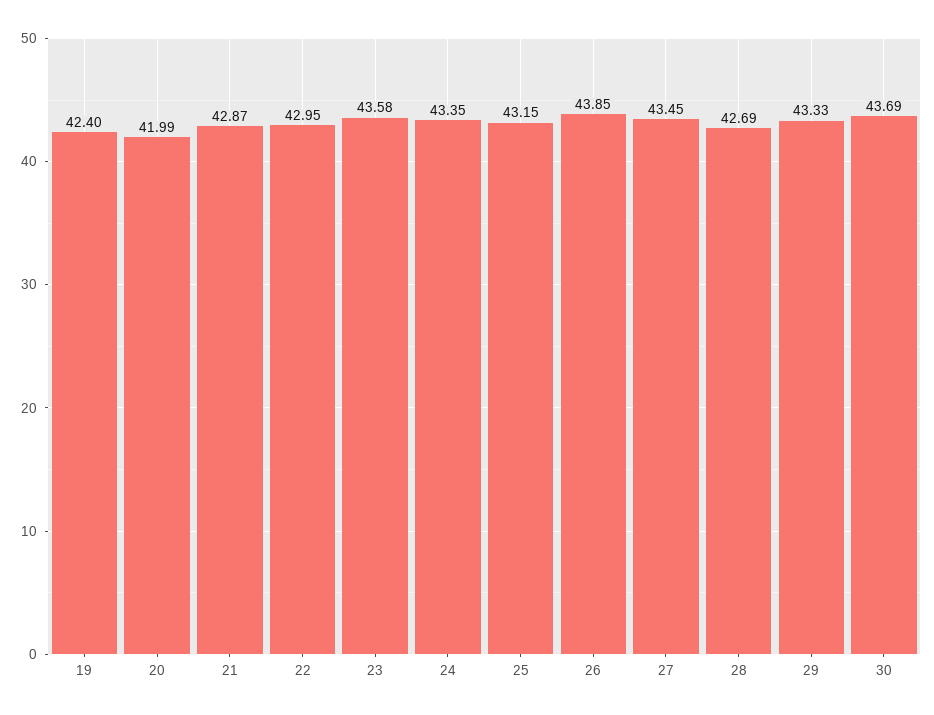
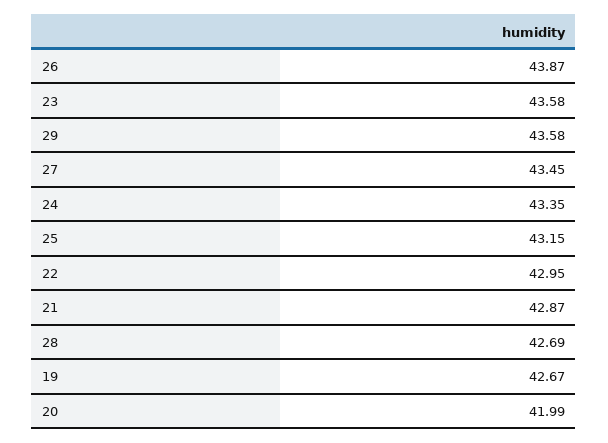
  {
-   "19": 42.4,
+   "19": 42.67,
    "20": 41.99,
    "21": 42.87,
    "22": 42.95,
    "23": 43.58,
    "24": 43.35,
    "25": 43.15,
-   "26": 43.85,
+   "26": 43.87,
    "27": 43.45,
    "28": 42.69,
-   "29": 43.33,
+   "29": 43.58
-   "30": 43.69
  }

